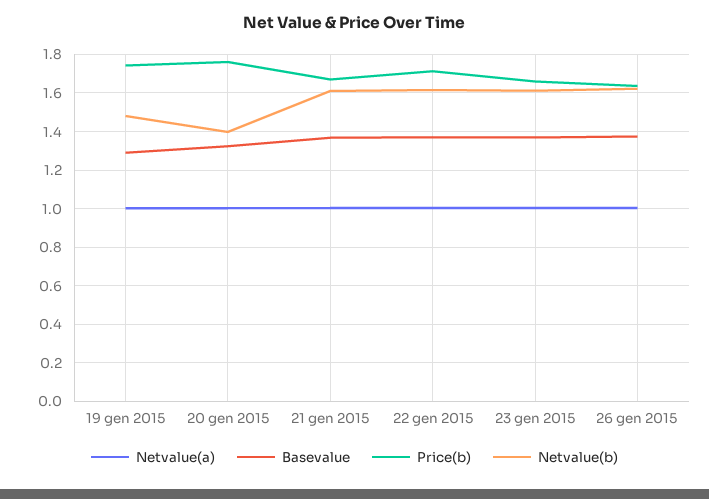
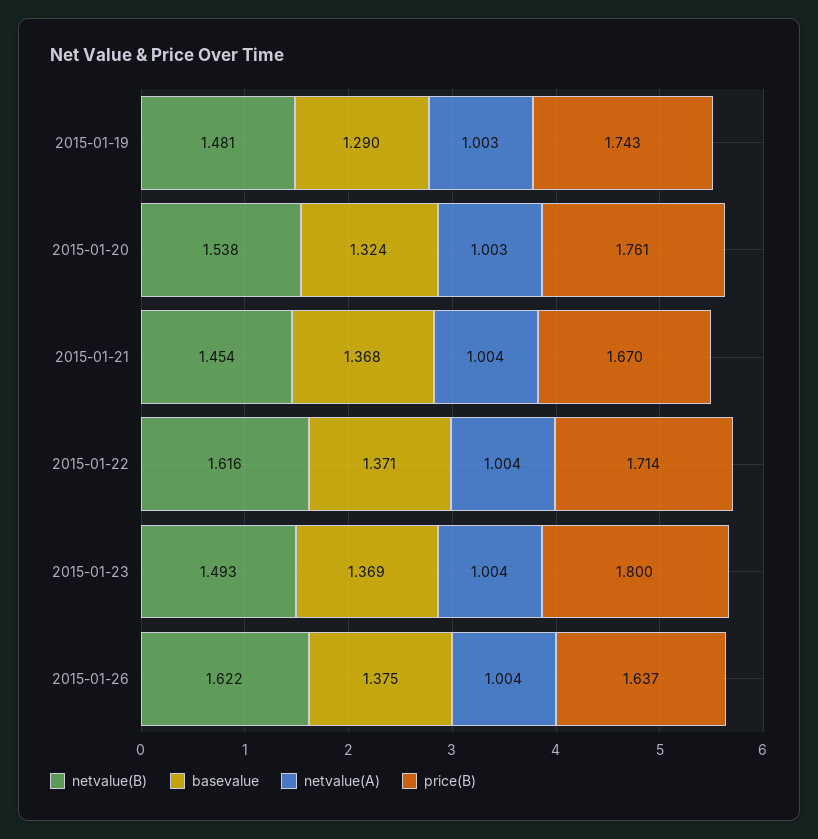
  {
    "Netvalue(a)": {
      "19 gen 2015": 1.003,
      "20 gen 2015": 1.003,
      "21 gen 2015": 1.004,
      "22 gen 2015": 1.004,
      "23 gen 2015": 1.004,
      "26 gen 2015": 1.004
    },
    "Basevalue": {
      "19 gen 2015": 1.29,
      "20 gen 2015": 1.324,
      "21 gen 2015": 1.368,
      "22 gen 2015": 1.371,
      "23 gen 2015": 1.369,
      "26 gen 2015": 1.375
    },
    "Price(b)": {
      "19 gen 2015": 1.743,
      "20 gen 2015": 1.761,
      "21 gen 2015": 1.67,
      "22 gen 2015": 1.714,
-     "23 gen 2015": 1.65,
+     "23 gen 2015": 1.8,
      "26 gen 2015": 1.637
    },
    "Netvalue(b)": {
      "19 gen 2015": 1.481,
-     "20 gen 2015": 1.4,
+     "20 gen 2015": 1.538,
-     "21 gen 2015": 1.6,
+     "21 gen 2015": 1.454,
      "22 gen 2015": 1.616,
-     "23 gen 2015": 1.6,
+     "23 gen 2015": 1.493,
      "26 gen 2015": 1.622
    }
  }

